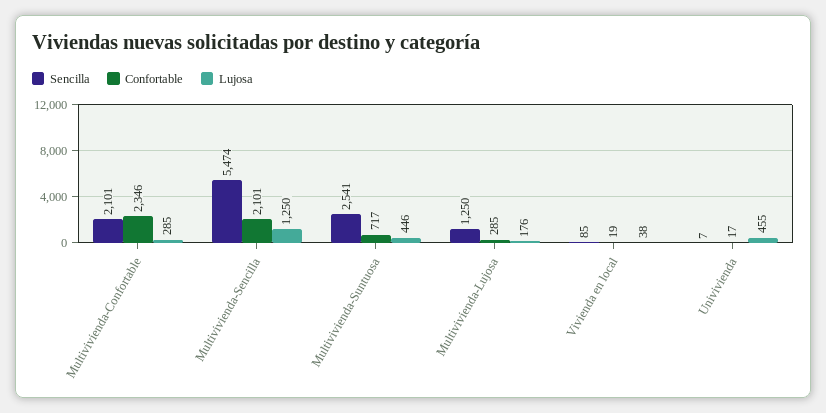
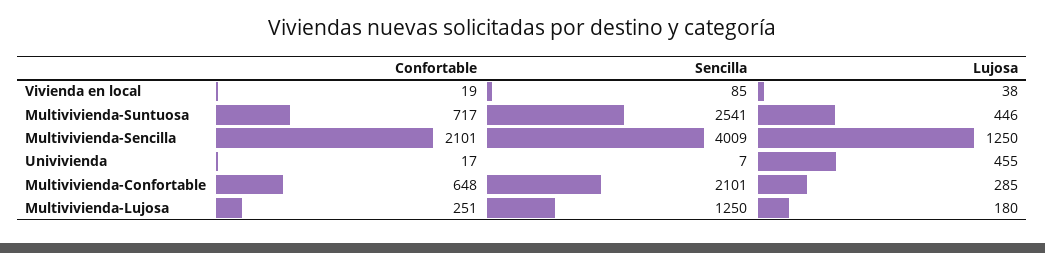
  {
    "Sencilla": {
      "Multivivienda-Confortable": 2101,
-     "Multivivienda-Sencilla": 5474,
+     "Multivivienda-Sencilla": 4009,
      "Multivivienda-Suntuosa": 2541,
      "Multivivienda-Lujosa": 1250,
      "Vivienda en local": 85,
      "Univivienda": 7
    },
    "Confortable": {
-     "Multivivienda-Confortable": 2346,
+     "Multivivienda-Confortable": 648,
      "Multivivienda-Sencilla": 2101,
      "Multivivienda-Suntuosa": 717,
-     "Multivivienda-Lujosa": 285,
+     "Multivivienda-Lujosa": 251,
      "Vivienda en local": 19,
      "Univivienda": 17
    },
    "Lujosa": {
      "Multivivienda-Confortable": 285,
      "Multivivienda-Sencilla": 1250,
      "Multivivienda-Suntuosa": 446,
-     "Multivivienda-Lujosa": 176,
+     "Multivivienda-Lujosa": 180,
      "Vivienda en local": 38,
      "Univivienda": 455
    }
  }

